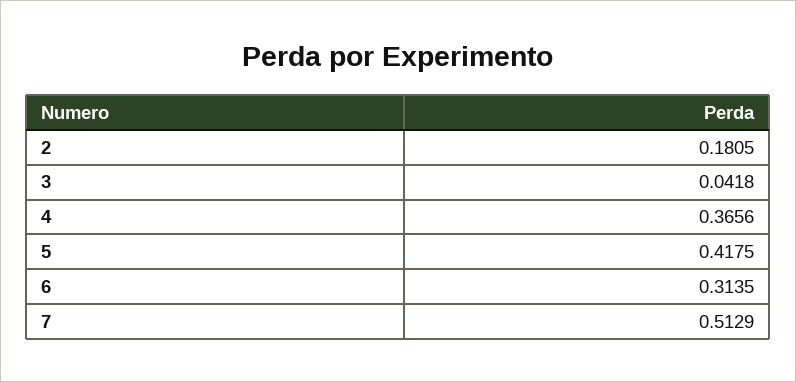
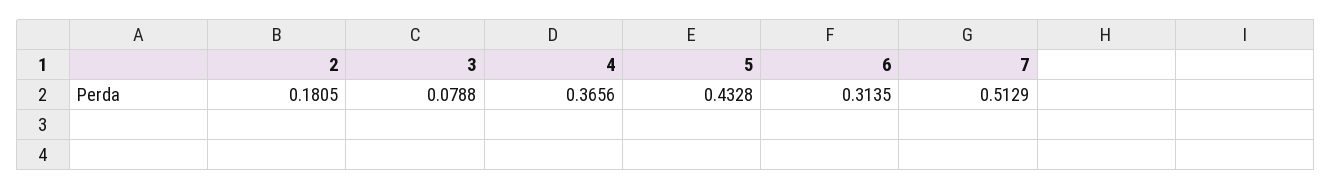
  {
    "2": 0.1805,
-   "3": 0.0418,
+   "3": 0.0788,
    "4": 0.3656,
-   "5": 0.4175,
+   "5": 0.4328,
    "6": 0.3135,
    "7": 0.5129
  }

